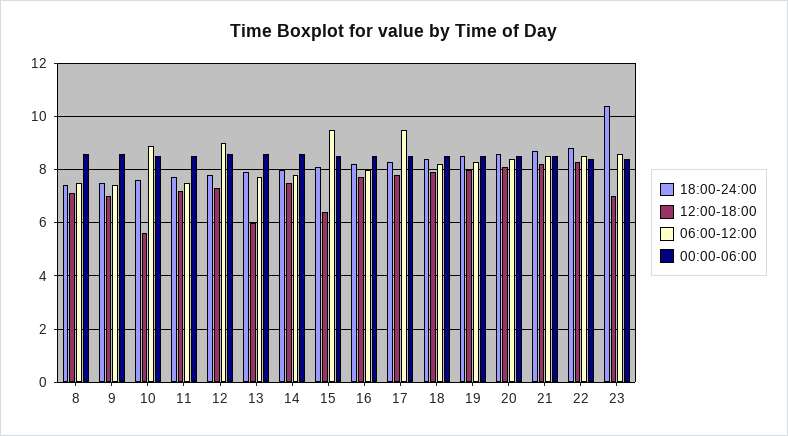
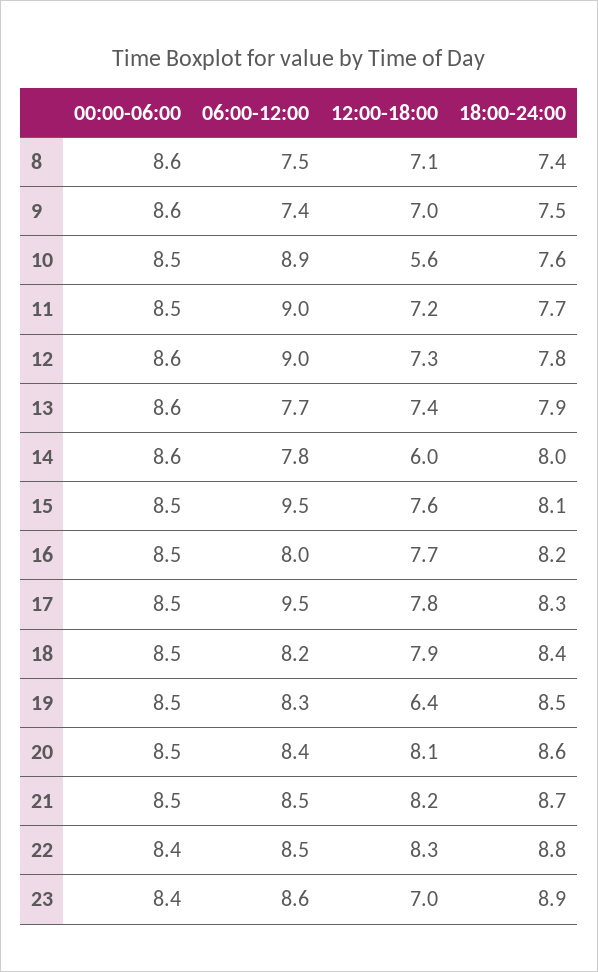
  {
    "18:00-24:00": {
      "8": 7.4,
      "9": 7.5,
      "10": 7.6,
      "11": 7.7,
      "12": 7.8,
      "13": 7.9,
      "14": 8,
      "15": 8.1,
      "16": 8.2,
      "17": 8.3,
      "18": 8.4,
      "19": 8.5,
      "20": 8.6,
      "21": 8.7,
      "22": 8.8,
-     "23": 10.5
+     "23": 8.9
    },
    "12:00-18:00": {
      "8": 7.1,
      "9": 7,
      "10": 5.6,
      "11": 7.2,
      "12": 7.3,
-     "13": 6,
+     "13": 7.4,
-     "14": 7.5,
+     "14": 6,
-     "15": 6.5,
+     "15": 7.6,
      "16": 7.7,
      "17": 7.8,
      "18": 7.9,
-     "19": 8,
+     "19": 6.4,
      "20": 8.1,
      "21": 8.2,
      "22": 8.3,
      "23": 7
    },
    "06:00-12:00": {
      "8": 7.5,
      "9": 7.4,
      "10": 8.9,
-     "11": 7.5,
+     "11": 9,
      "12": 9,
      "13": 7.7,
      "14": 7.8,
      "15": 9.5,
      "16": 8,
      "17": 9.5,
      "18": 8.2,
      "19": 8.3,
      "20": 8.4,
      "21": 8.5,
      "22": 8.5,
      "23": 8.6
    },
    "00:00-06:00": {
      "8": 8.6,
      "9": 8.6,
      "10": 8.5,
      "11": 8.5,
      "12": 8.6,
      "13": 8.6,
      "14": 8.6,
      "15": 8.5,
      "16": 8.5,
      "17": 8.5,
      "18": 8.5,
      "19": 8.5,
      "20": 8.5,
      "21": 8.5,
      "22": 8.4,
      "23": 8.4
    }
  }

